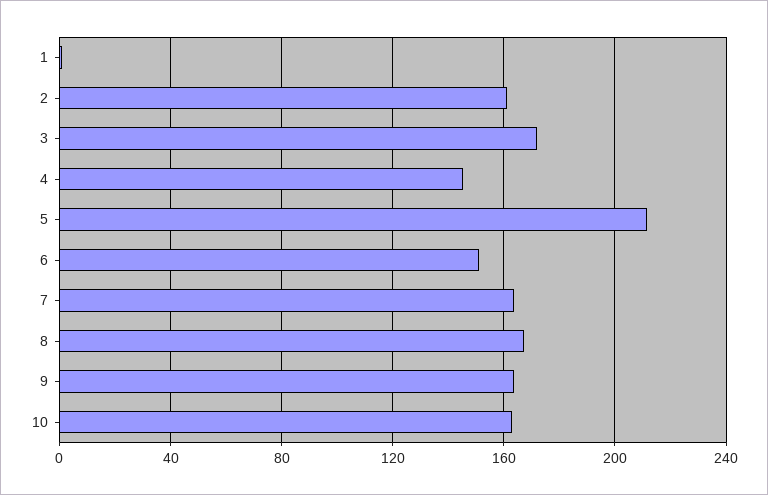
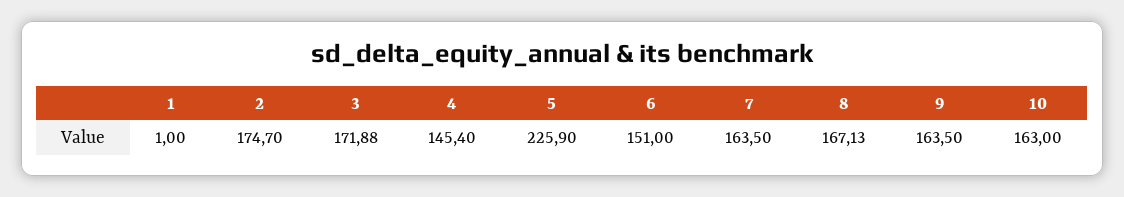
  {
    "1": 1,
-   "2": 160,
+   "2": 174.7,
    "3": 171.88,
    "4": 145.4,
-   "5": 210,
+   "5": 225.9,
    "6": 151,
    "7": 163.5,
    "8": 167.13,
    "9": 163.5,
    "10": 163
  }

